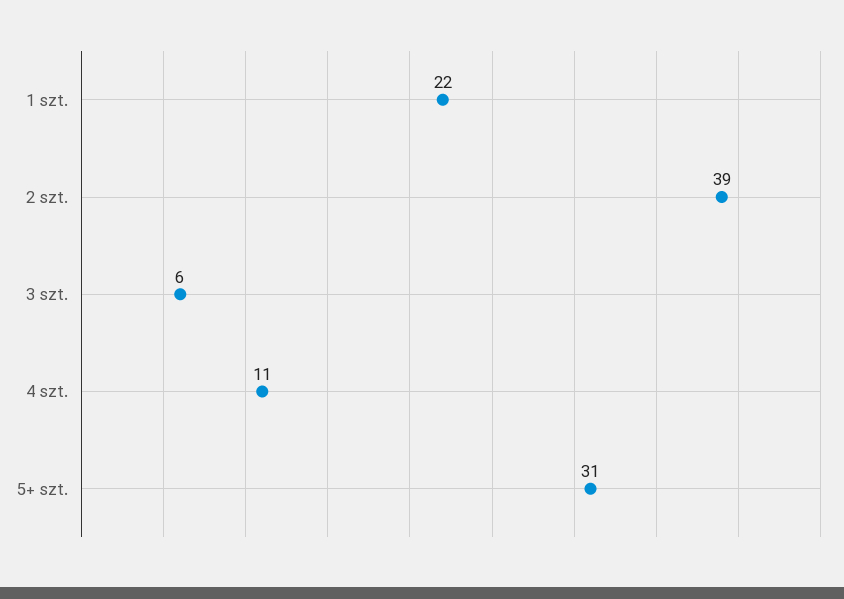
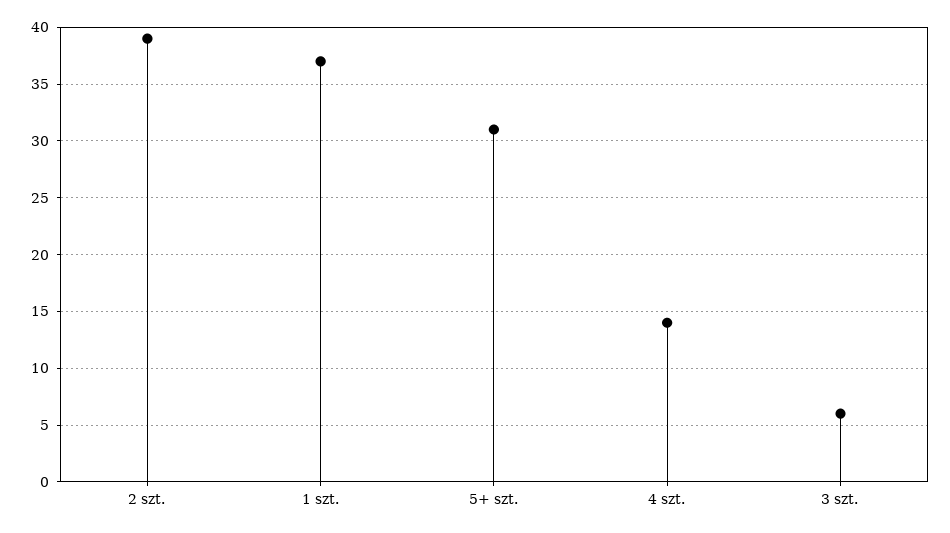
  {
-   "1 szt.": 22,
+   "1 szt.": 37,
    "2 szt.": 39,
    "3 szt.": 6,
-   "4 szt.": 11,
+   "4 szt.": 14,
    "5+ szt.": 31
  }

